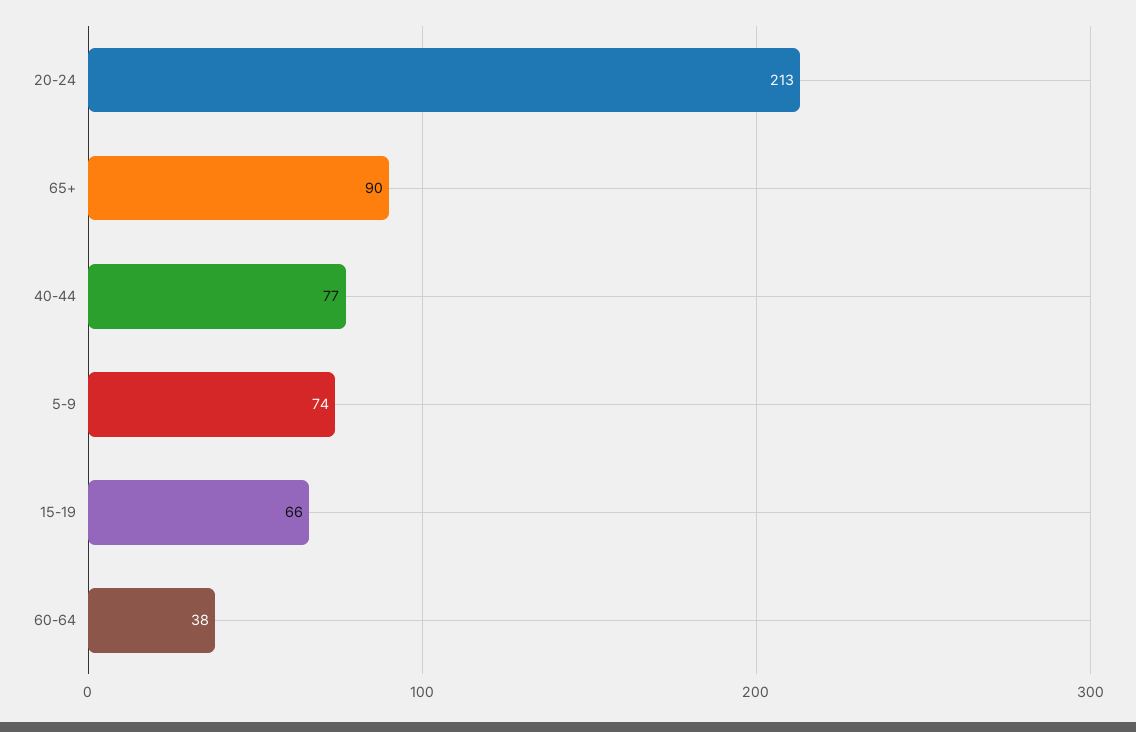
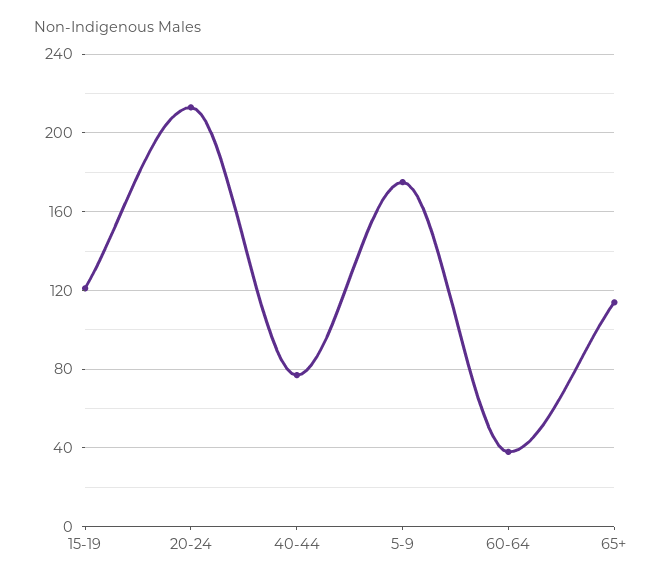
  {
    "20-24": 213,
-   "65+": 90,
+   "65+": 115,
    "40-44": 77,
-   "5-9": 74,
+   "5-9": 175,
-   "15-19": 66,
+   "15-19": 120,
    "60-64": 38
  }

